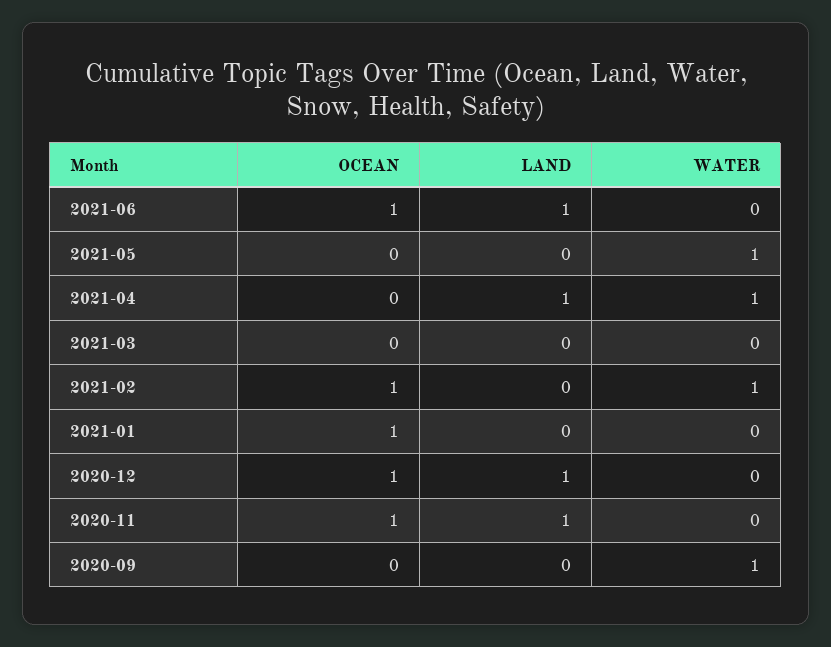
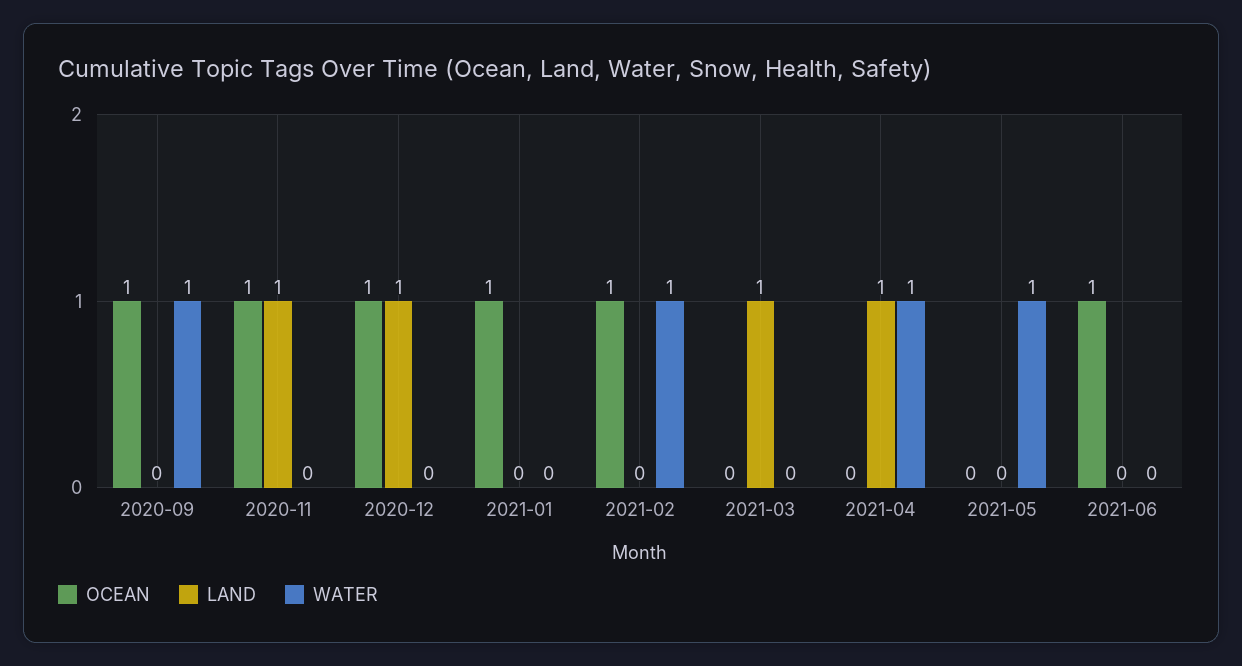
  {
    "OCEAN": {
      "2021-06": 1,
      "2021-05": 0,
      "2021-04": 0,
      "2021-03": 0,
      "2021-02": 1,
      "2021-01": 1,
      "2020-12": 1,
      "2020-11": 1,
-     "2020-09": 0
+     "2020-09": 1
    },
    "LAND": {
-     "2021-06": 1,
+     "2021-06": 0,
      "2021-05": 0,
      "2021-04": 1,
-     "2021-03": 0,
+     "2021-03": 1,
      "2021-02": 0,
      "2021-01": 0,
      "2020-12": 1,
      "2020-11": 1,
      "2020-09": 0
    },
    "WATER": {
      "2021-06": 0,
      "2021-05": 1,
      "2021-04": 1,
      "2021-03": 0,
      "2021-02": 1,
      "2021-01": 0,
      "2020-12": 0,
      "2020-11": 0,
      "2020-09": 1
    }
  }

